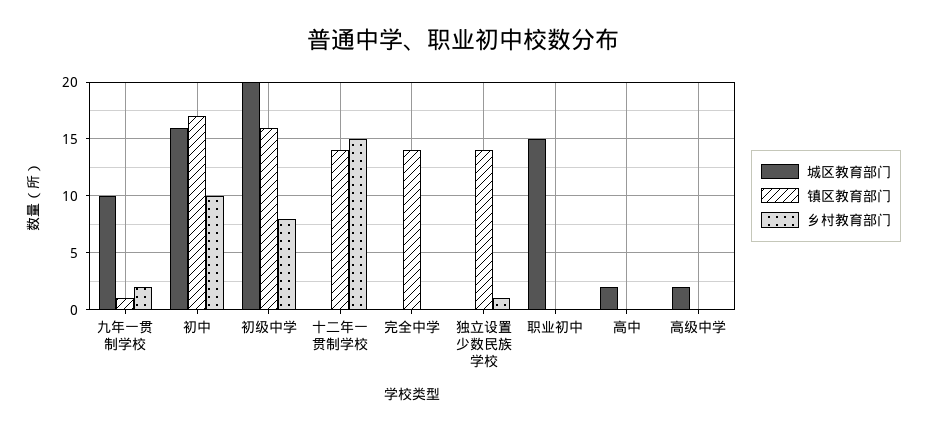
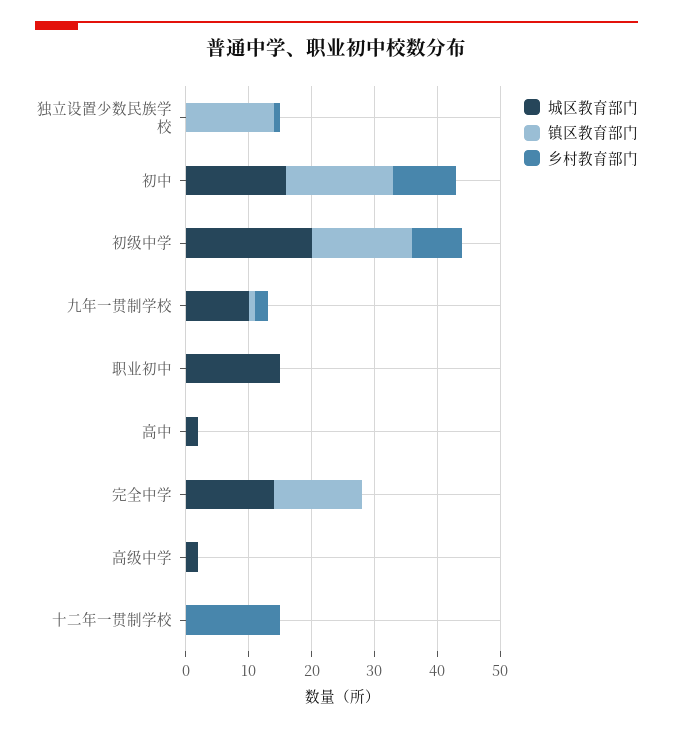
  {
    "城区教育部门": {
      "九年一贯制学校": 10,
      "初中": 16,
      "初级中学": 20,
      "十二年一贯制学校": 0,
-     "完全中学": 0,
+     "完全中学": 15,
      "独立设置少数民族学校": 0,
      "职业初中": 15,
      "高中": 2,
      "高级中学": 2
    },
    "镇区教育部门": {
      "九年一贯制学校": 1,
      "初中": 17,
      "初级中学": 16,
-     "十二年一贯制学校": 14,
+     "十二年一贯制学校": 0,
      "完全中学": 14,
      "独立设置少数民族学校": 14,
      "职业初中": 0,
      "高中": 0,
      "高级中学": 0
    },
    "乡村教育部门": {
      "九年一贯制学校": 2,
      "初中": 10,
      "初级中学": 8,
      "十二年一贯制学校": 15,
      "完全中学": 0,
      "独立设置少数民族学校": 1,
      "职业初中": 0,
      "高中": 0,
      "高级中学": 0
    }
  }

